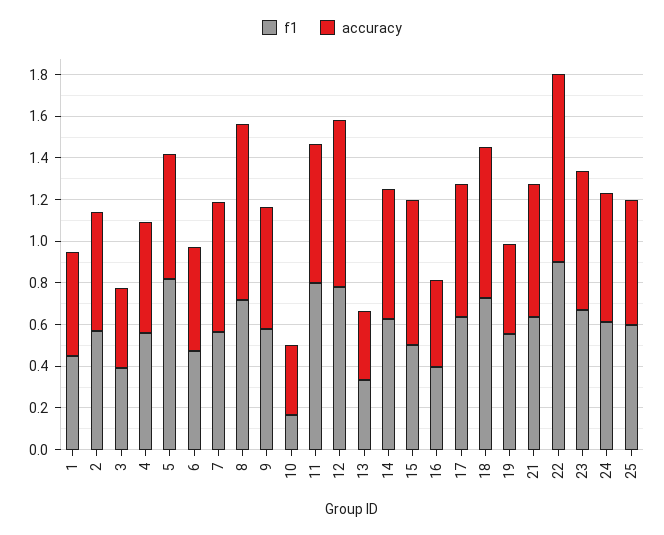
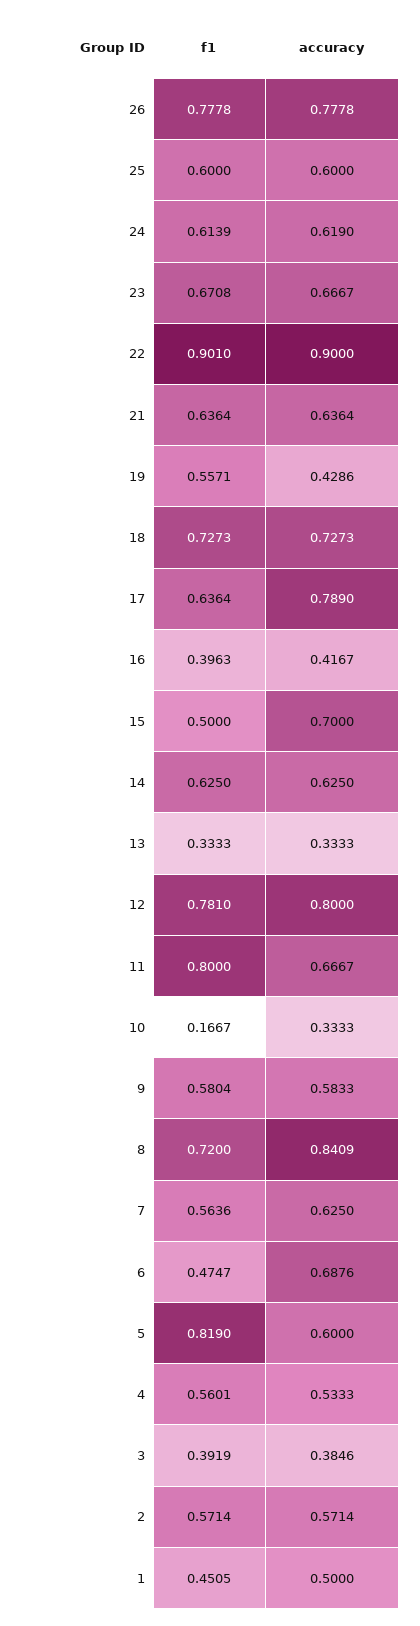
  {
    "f1": {
      "1": 0.4505,
      "2": 0.5714,
      "3": 0.3919,
      "4": 0.5601,
      "5": 0.819,
      "6": 0.4747,
      "7": 0.5636,
      "8": 0.72,
      "9": 0.5804,
      "10": 0.1667,
      "11": 0.8,
      "12": 0.781,
      "13": 0.3333,
      "14": 0.625,
      "15": 0.5,
      "16": 0.3963,
      "17": 0.6364,
      "18": 0.7273,
      "19": 0.5571,
      "21": 0.6364,
      "22": 0.901,
      "23": 0.6708,
      "24": 0.6139,
-     "25": 0.6
+     "25": 0.6,
+     "26": 0.7778
    },
    "accuracy": {
      "1": 0.5,
      "2": 0.5714,
      "3": 0.3846,
      "4": 0.5333,
      "5": 0.6,
-     "6": 0.5,
+     "6": 0.6876,
      "7": 0.625,
      "8": 0.8409,
      "9": 0.5833,
      "10": 0.3333,
      "11": 0.6667,
      "12": 0.8,
      "13": 0.3333,
      "14": 0.625,
      "15": 0.7,
      "16": 0.4167,
-     "17": 0.65,
+     "17": 0.789,
      "18": 0.7273,
      "19": 0.4286,
      "21": 0.6364,
      "22": 0.9,
      "23": 0.6667,
      "24": 0.619,
-     "25": 0.6
+     "25": 0.6,
+     "26": 0.7778
    }
  }

